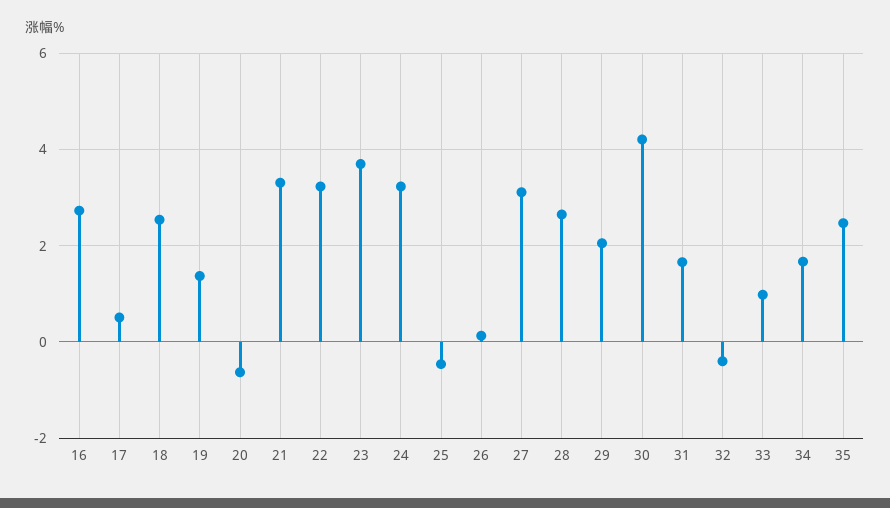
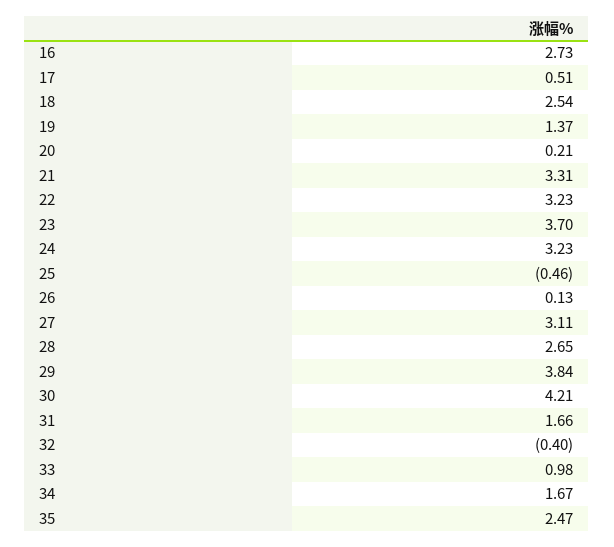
  {
    "16": 2.73,
    "17": 0.51,
    "18": 2.54,
    "19": 1.37,
-   "20": -0.6,
+   "20": 0.21,
    "21": 3.31,
    "22": 3.23,
    "23": 3.7,
    "24": 3.23,
    "25": -0.46,
    "26": 0.13,
    "27": 3.11,
    "28": 2.65,
-   "29": 2,
+   "29": 3.84,
    "30": 4.21,
    "31": 1.66,
    "32": -0.4,
    "33": 0.98,
    "34": 1.67,
    "35": 2.47
  }

